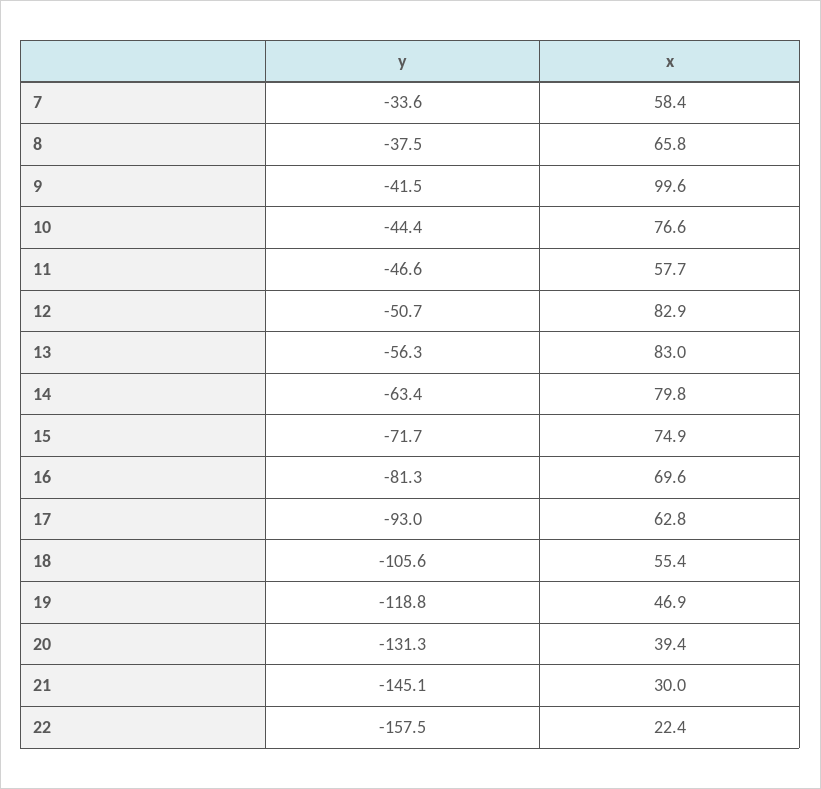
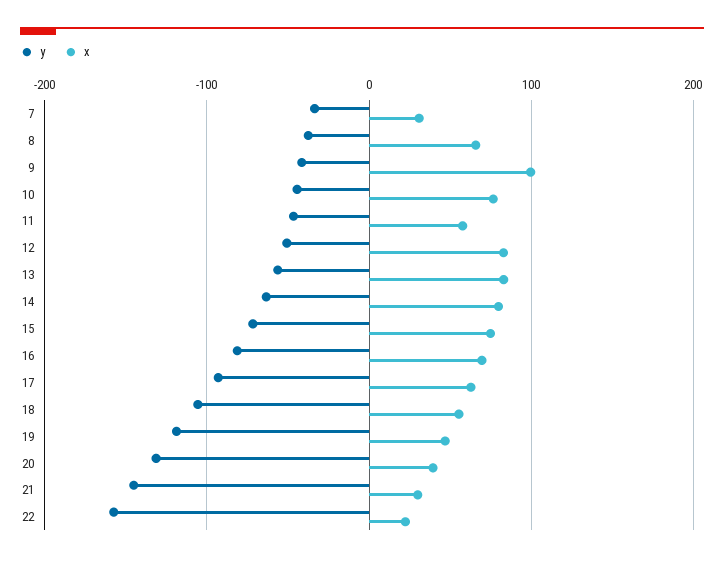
  {
    "y": {
      "7": -33.6,
      "8": -37.5,
      "9": -41.5,
      "10": -44.4,
      "11": -46.6,
      "12": -50.7,
      "13": -56.3,
      "14": -63.4,
      "15": -71.7,
      "16": -81.3,
      "17": -93,
      "18": -105.6,
      "19": -118.8,
      "20": -131.3,
      "21": -145.1,
      "22": -157.5
    },
    "x": {
-     "7": 58.4,
+     "7": 30,
      "8": 65.8,
      "9": 99.6,
      "10": 76.6,
      "11": 57.7,
      "12": 82.9,
      "13": 83,
      "14": 79.8,
      "15": 74.9,
      "16": 69.6,
      "17": 62.8,
      "18": 55.4,
      "19": 46.9,
      "20": 39.4,
      "21": 30,
      "22": 22.4
    }
  }

